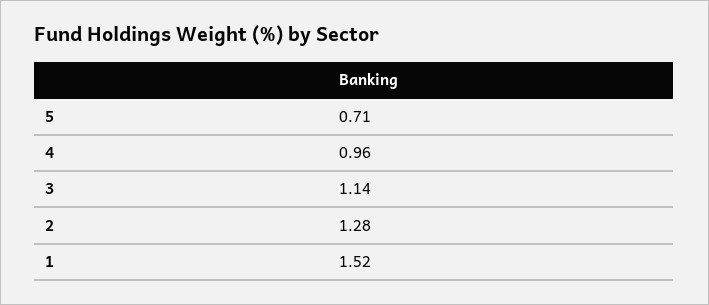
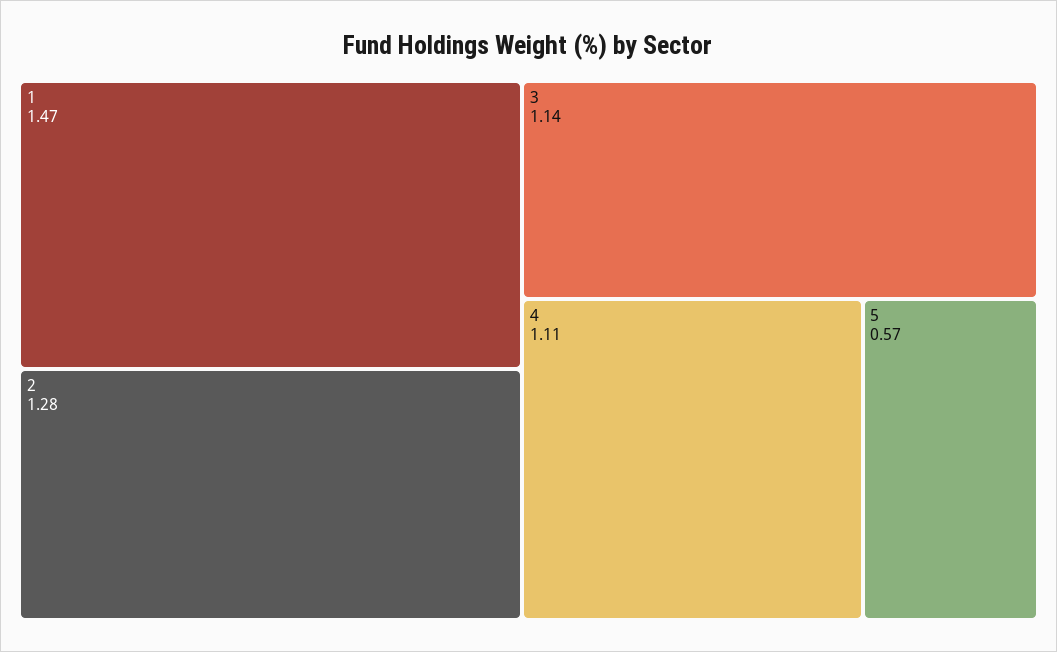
  {
-   "5": 0.71,
+   "5": 0.57,
-   "4": 0.96,
+   "4": 1.11,
    "3": 1.14,
    "2": 1.28,
-   "1": 1.52
+   "1": 1.47
  }

